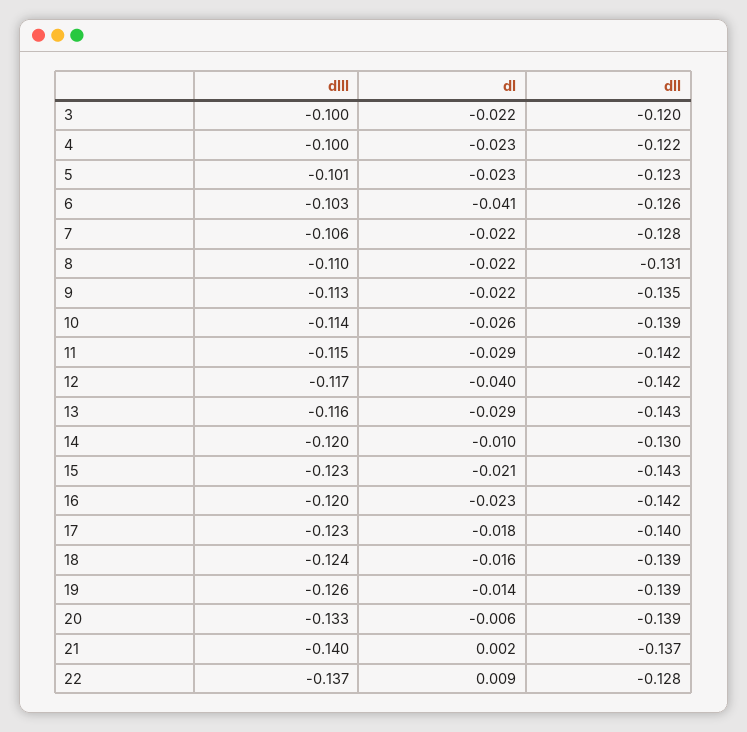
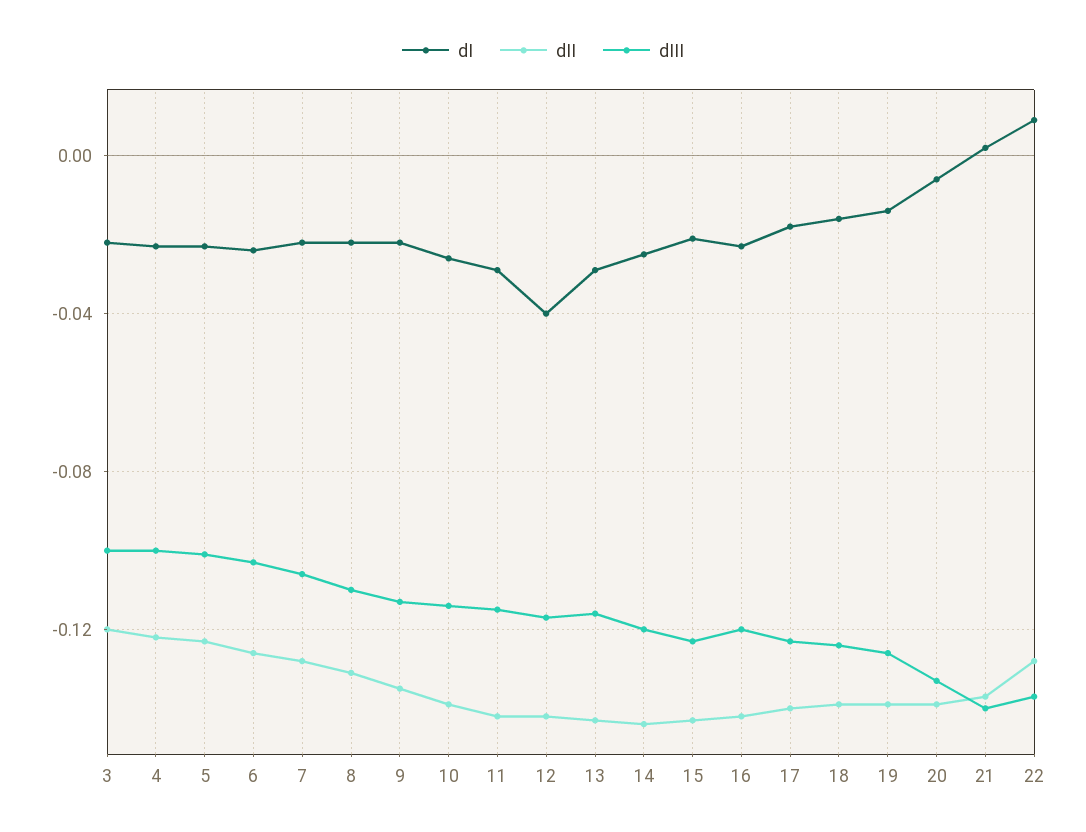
  {
    "dIII": {
      "3": -0.1,
      "4": -0.1,
      "5": -0.101,
      "6": -0.103,
      "7": -0.106,
      "8": -0.11,
      "9": -0.113,
      "10": -0.114,
      "11": -0.115,
      "12": -0.117,
      "13": -0.116,
      "14": -0.12,
      "15": -0.123,
      "16": -0.12,
      "17": -0.123,
      "18": -0.124,
      "19": -0.126,
      "20": -0.133,
      "21": -0.14,
      "22": -0.137
    },
    "dI": {
      "3": -0.022,
      "4": -0.023,
      "5": -0.023,
-     "6": -0.041,
+     "6": -0.025,
      "7": -0.022,
      "8": -0.022,
      "9": -0.022,
      "10": -0.026,
      "11": -0.029,
      "12": -0.04,
      "13": -0.029,
-     "14": -0.01,
+     "14": -0.025,
      "15": -0.021,
      "16": -0.023,
      "17": -0.018,
      "18": -0.016,
      "19": -0.014,
      "20": -0.006,
      "21": 0.002,
      "22": 0.009
    },
    "dII": {
      "3": -0.12,
      "4": -0.122,
      "5": -0.123,
      "6": -0.126,
      "7": -0.128,
      "8": -0.131,
      "9": -0.135,
      "10": -0.139,
      "11": -0.142,
      "12": -0.142,
      "13": -0.143,
-     "14": -0.13,
+     "14": -0.145,
      "15": -0.143,
      "16": -0.142,
      "17": -0.14,
      "18": -0.139,
      "19": -0.139,
      "20": -0.139,
      "21": -0.137,
      "22": -0.128
    }
  }

